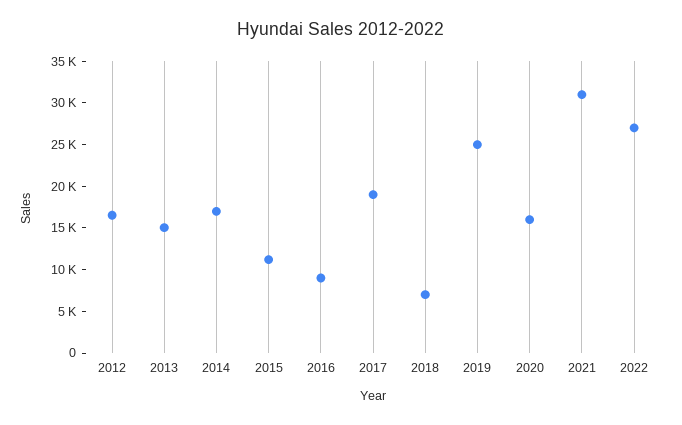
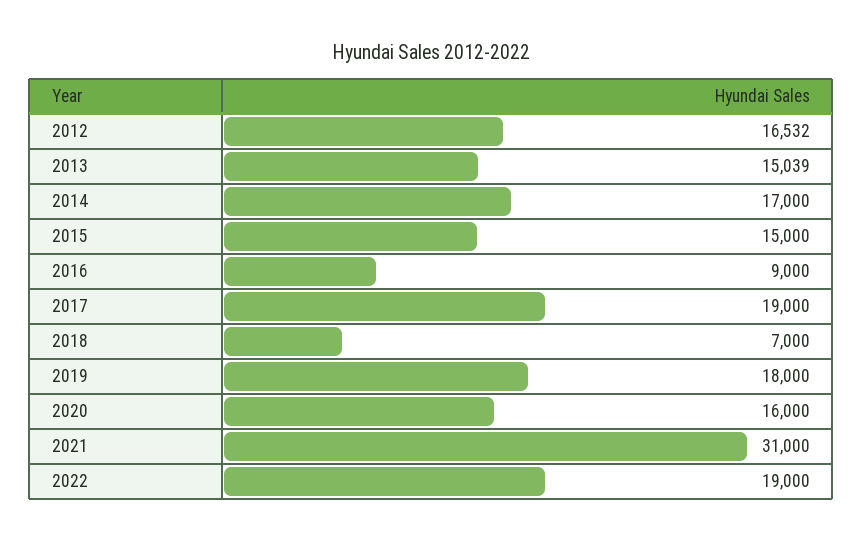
  {
    "2012": 16532,
    "2013": 15039,
    "2014": 17000,
-   "2015": 11000,
+   "2015": 15000,
    "2016": 9000,
    "2017": 19000,
    "2018": 7000,
-   "2019": 25000,
+   "2019": 18000,
    "2020": 16000,
    "2021": 31000,
-   "2022": 27000
+   "2022": 19000
  }

